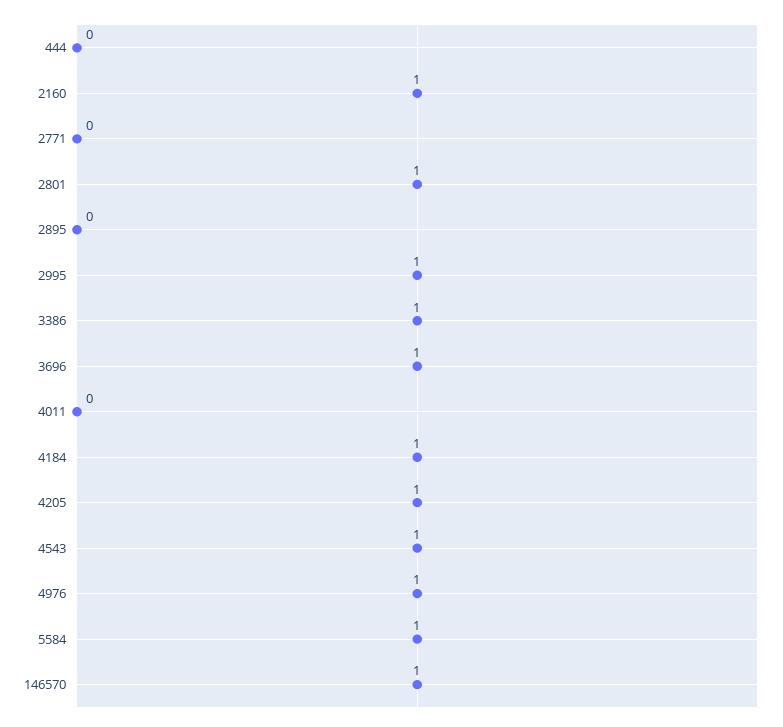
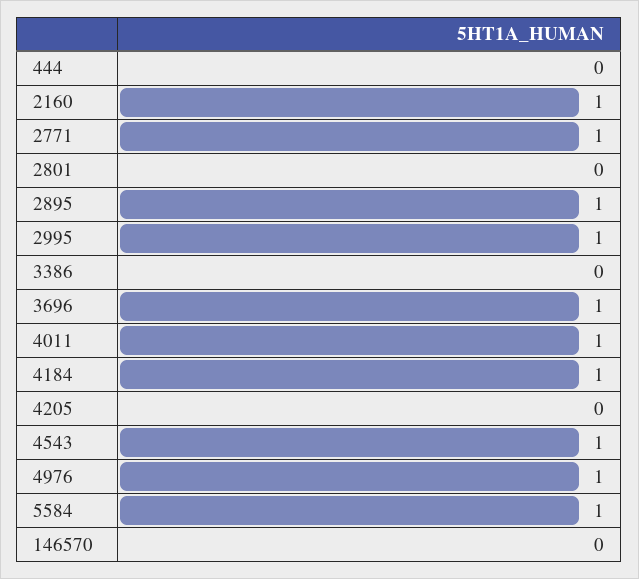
  {
    "444": 0,
    "2160": 1,
-   "2771": 0,
+   "2771": 1,
-   "2801": 1,
+   "2801": 0,
-   "2895": 0,
+   "2895": 1,
    "2995": 1,
-   "3386": 1,
+   "3386": 0,
    "3696": 1,
-   "4011": 0,
+   "4011": 1,
    "4184": 1,
-   "4205": 1,
+   "4205": 0,
    "4543": 1,
    "4976": 1,
    "5584": 1,
-   "146570": 1
+   "146570": 0
  }

